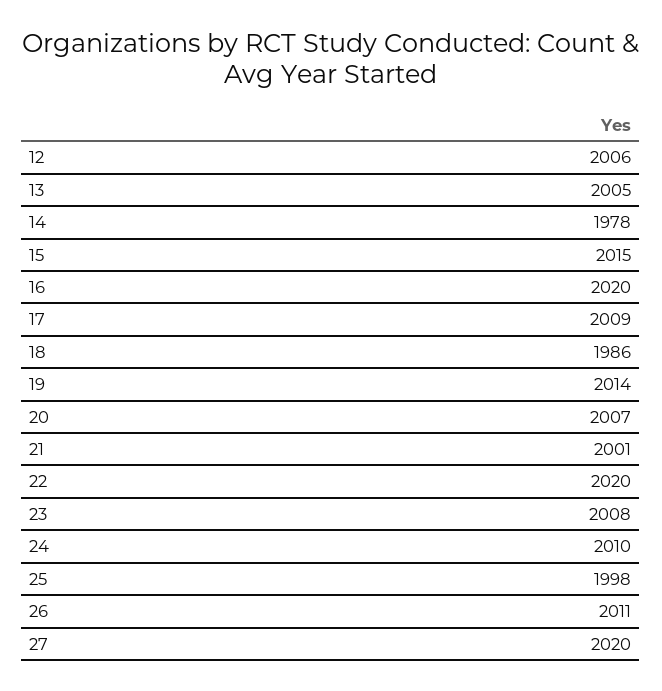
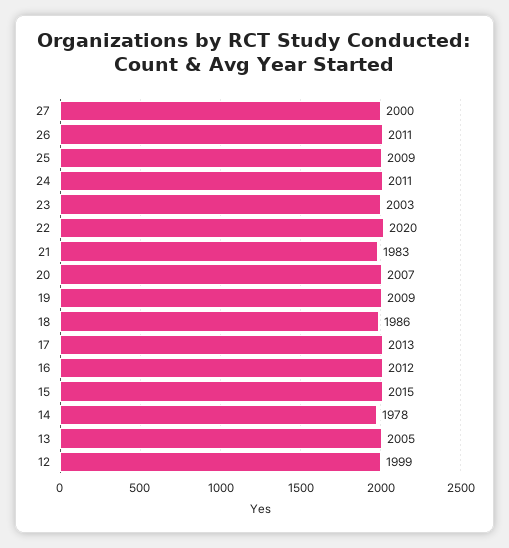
  {
-   "12": 2006,
+   "12": 1999,
    "13": 2005,
    "14": 1978,
    "15": 2015,
-   "16": 2020,
+   "16": 2012,
-   "17": 2009,
+   "17": 2013,
    "18": 1986,
-   "19": 2014,
+   "19": 2009,
    "20": 2007,
-   "21": 2001,
+   "21": 1983,
    "22": 2020,
-   "23": 2008,
+   "23": 2003,
-   "24": 2010,
+   "24": 2011,
-   "25": 1998,
+   "25": 2009,
    "26": 2011,
-   "27": 2020
+   "27": 2000
  }

